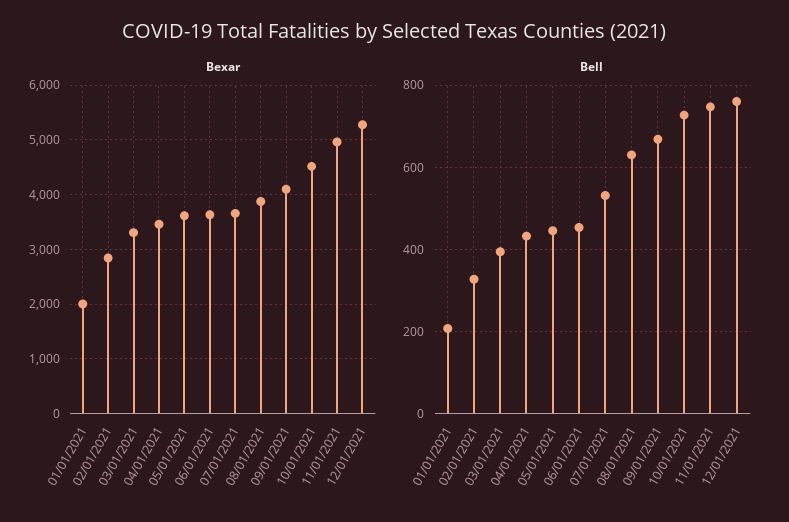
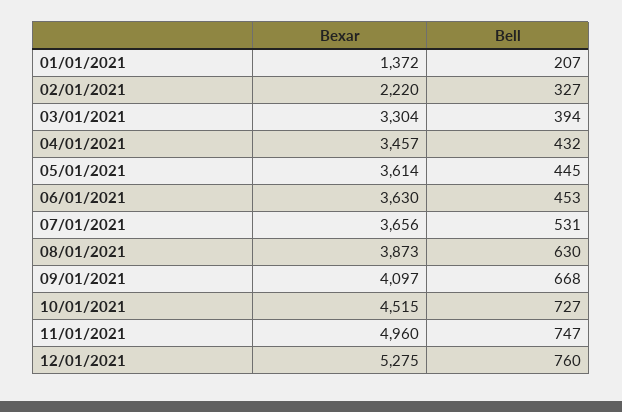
  {
    "Bexar": {
-     "01/01/2021": 2000,
+     "01/01/2021": 1372,
-     "02/01/2021": 2800,
+     "02/01/2021": 2220,
      "03/01/2021": 3304,
      "04/01/2021": 3457,
      "05/01/2021": 3614,
      "06/01/2021": 3630,
      "07/01/2021": 3656,
      "08/01/2021": 3873,
      "09/01/2021": 4097,
      "10/01/2021": 4515,
      "11/01/2021": 4960,
      "12/01/2021": 5275
    },
    "Bell": {
      "01/01/2021": 207,
      "02/01/2021": 327,
      "03/01/2021": 394,
      "04/01/2021": 432,
      "05/01/2021": 445,
      "06/01/2021": 453,
      "07/01/2021": 531,
      "08/01/2021": 630,
      "09/01/2021": 668,
      "10/01/2021": 727,
      "11/01/2021": 747,
      "12/01/2021": 760
    }
  }

